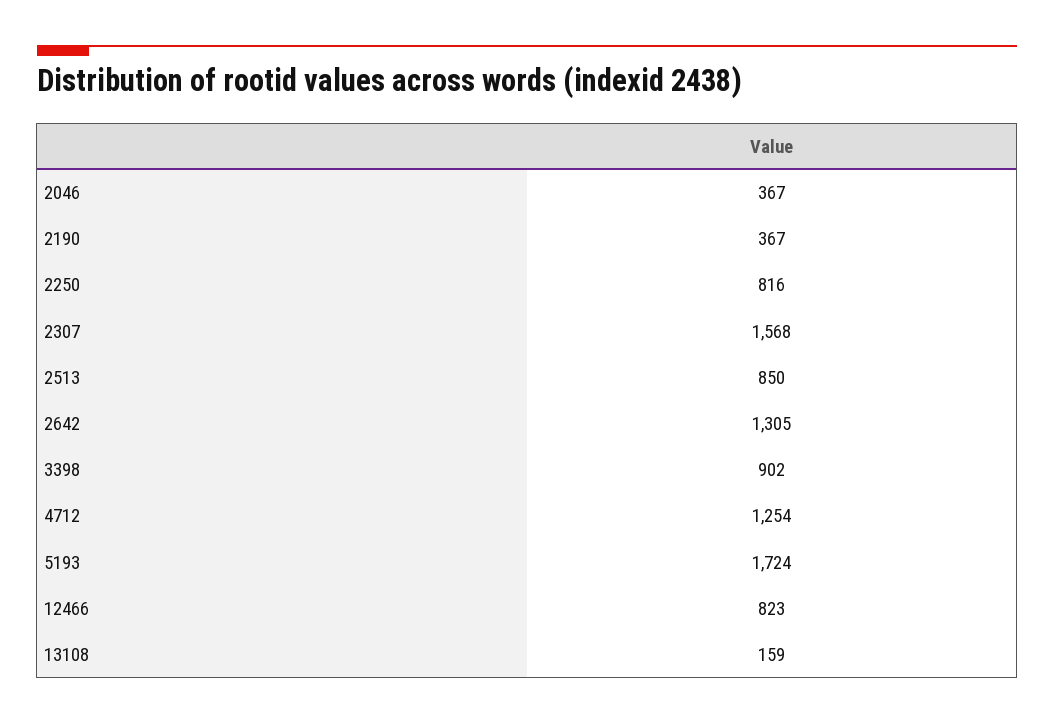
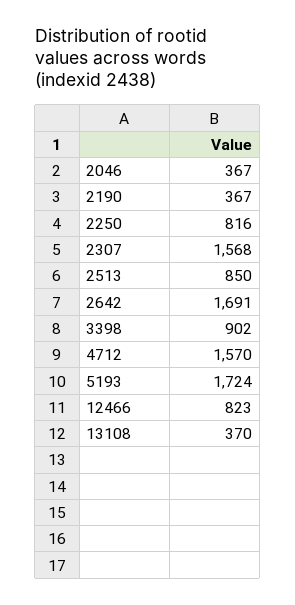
  {
    "2046": 367,
    "2190": 367,
    "2250": 816,
    "2307": 1568,
    "2513": 850,
-   "2642": 1305,
+   "2642": 1691,
    "3398": 902,
-   "4712": 1254,
+   "4712": 1570,
    "5193": 1724,
    "12466": 823,
-   "13108": 159
+   "13108": 370
  }

